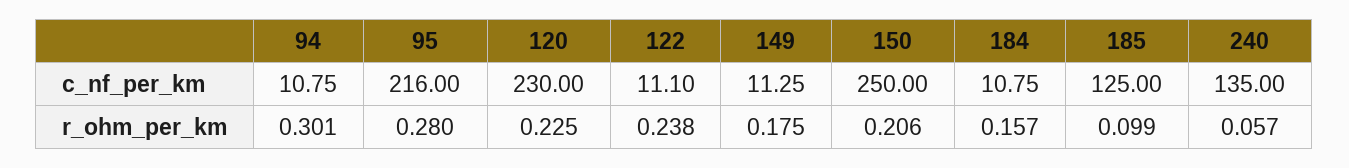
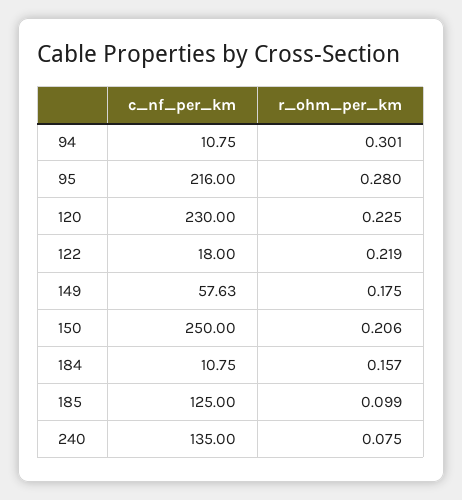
  {
    "94": {
      "c_nf_per_km": 10.75,
      "r_ohm_per_km": 0.301
    },
    "95": {
      "c_nf_per_km": 216,
      "r_ohm_per_km": 0.28
    },
    "120": {
      "c_nf_per_km": 230,
      "r_ohm_per_km": 0.225
    },
    "122": {
-     "c_nf_per_km": 11.1,
+     "c_nf_per_km": 18,
-     "r_ohm_per_km": 0.238
+     "r_ohm_per_km": 0.219
    },
    "149": {
-     "c_nf_per_km": 11.25,
+     "c_nf_per_km": 57.63,
      "r_ohm_per_km": 0.175
    },
    "150": {
      "c_nf_per_km": 250,
      "r_ohm_per_km": 0.206
    },
    "184": {
      "c_nf_per_km": 10.75,
      "r_ohm_per_km": 0.157
    },
    "185": {
      "c_nf_per_km": 125,
      "r_ohm_per_km": 0.099
    },
    "240": {
      "c_nf_per_km": 135,
-     "r_ohm_per_km": 0.057
+     "r_ohm_per_km": 0.075
    }
  }

